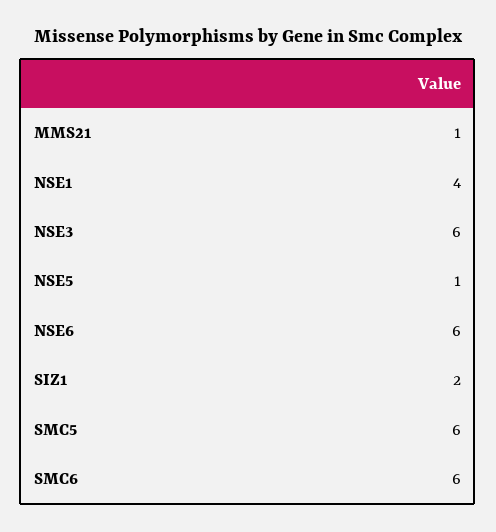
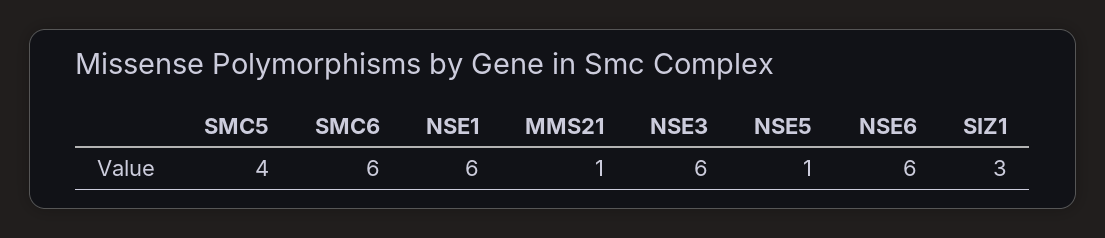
  {
    "MMS21": 1,
-   "NSE1": 4,
+   "NSE1": 6,
    "NSE3": 6,
    "NSE5": 1,
    "NSE6": 6,
-   "SIZ1": 2,
+   "SIZ1": 3,
-   "SMC5": 6,
+   "SMC5": 4,
    "SMC6": 6
  }

